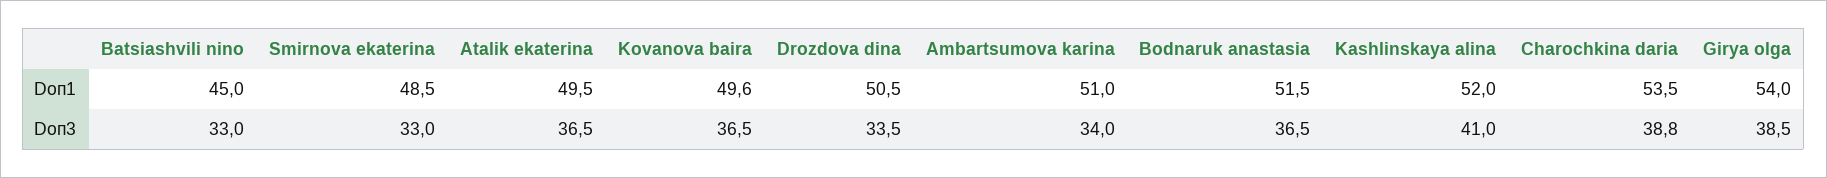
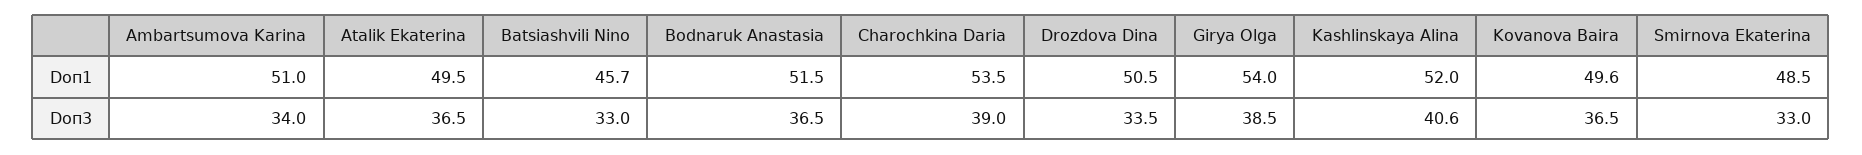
  {
    "Batsiashvili nino": {
-     "Doп1": 45,
+     "Doп1": 45.7,
      "Doп3": 33
    },
    "Smirnova ekaterina": {
      "Doп1": 48.5,
      "Doп3": 33
    },
    "Atalik ekaterina": {
      "Doп1": 49.5,
      "Doп3": 36.5
    },
    "Kovanova baira": {
      "Doп1": 49.6,
      "Doп3": 36.5
    },
    "Drozdova dina": {
      "Doп1": 50.5,
      "Doп3": 33.5
    },
    "Ambartsumova karina": {
      "Doп1": 51,
      "Doп3": 34
    },
    "Bodnaruk anastasia": {
      "Doп1": 51.5,
      "Doп3": 36.5
    },
    "Kashlinskaya alina": {
      "Doп1": 52,
-     "Doп3": 41
+     "Doп3": 40.6
    },
    "Charochkina daria": {
      "Doп1": 53.5,
-     "Doп3": 38.8
+     "Doп3": 39
    },
    "Girya olga": {
      "Doп1": 54,
      "Doп3": 38.5
    }
  }

